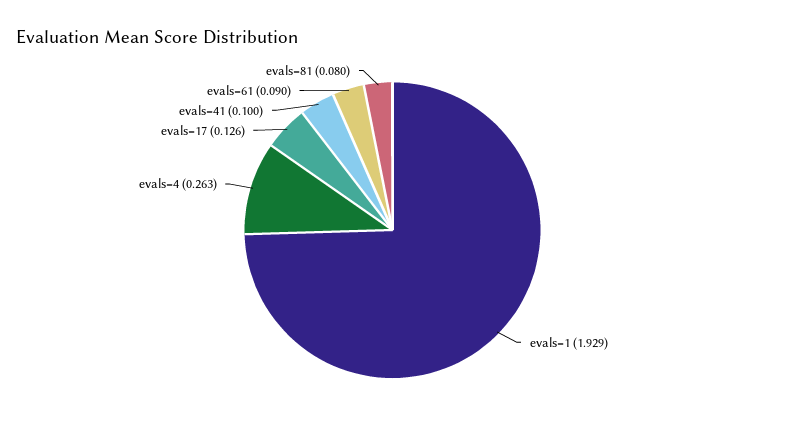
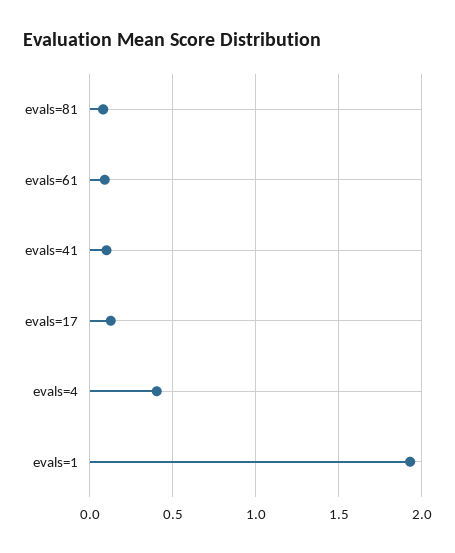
  {
    "evals=1": 1.929,
-   "evals=4": 0.263,
+   "evals=4": 0.4,
    "evals=17": 0.126,
    "evals=41": 0.1,
    "evals=61": 0.09,
    "evals=81": 0.08
  }

